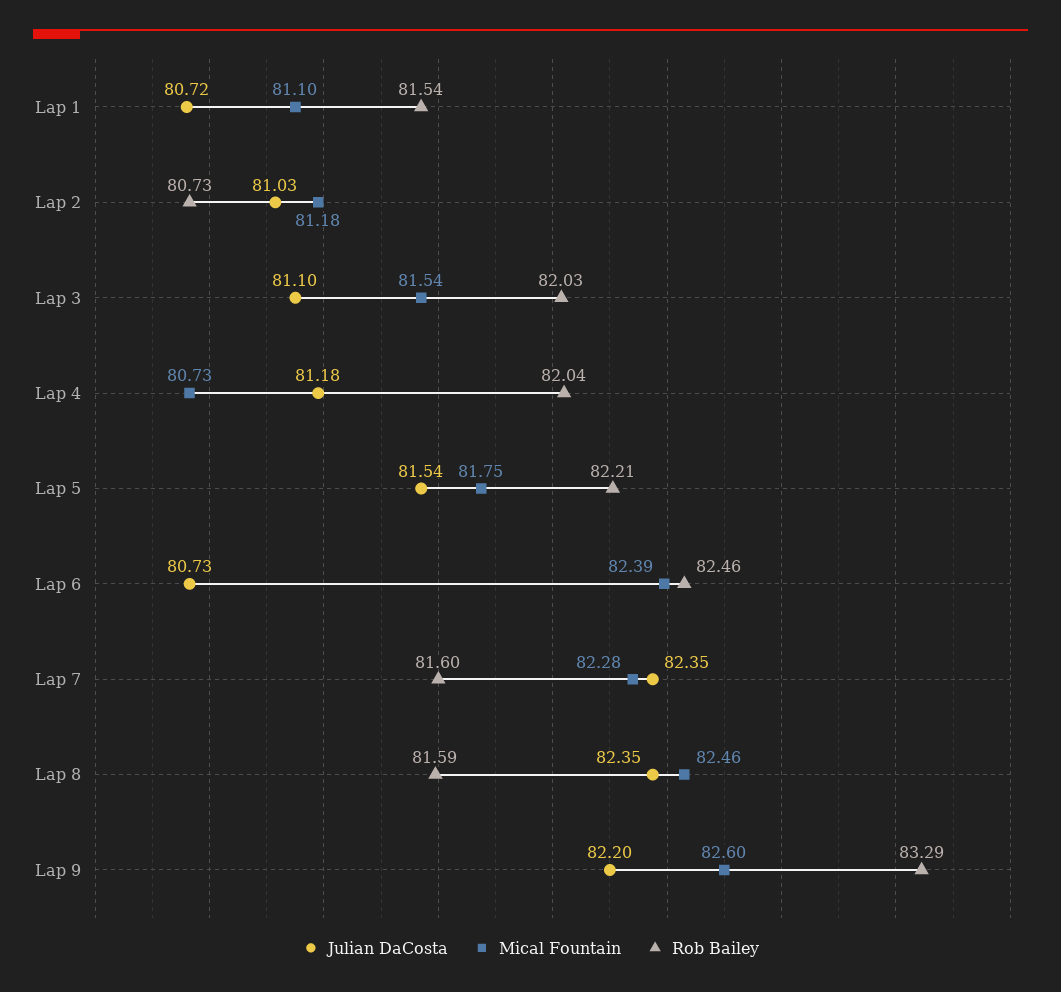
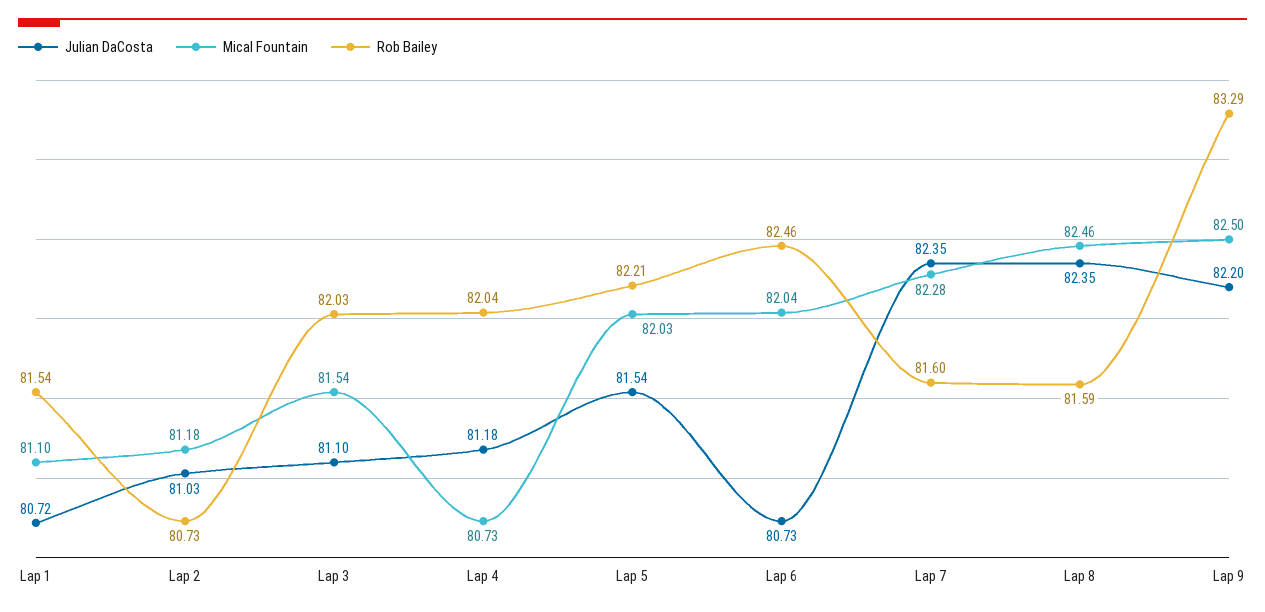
  {
    "Julian DaCosta": {
      "Lap 1": 80.72,
      "Lap 2": 81.03,
      "Lap 3": 81.1,
      "Lap 4": 81.18,
      "Lap 5": 81.54,
      "Lap 6": 80.73,
      "Lap 7": 82.35,
      "Lap 8": 82.35,
      "Lap 9": 82.2
    },
    "Mical Fountain": {
      "Lap 1": 81.1,
      "Lap 2": 81.18,
      "Lap 3": 81.54,
      "Lap 4": 80.73,
-     "Lap 5": 81.75,
+     "Lap 5": 82.03,
-     "Lap 6": 82.39,
+     "Lap 6": 82.04,
      "Lap 7": 82.28,
      "Lap 8": 82.46,
-     "Lap 9": 82.6
+     "Lap 9": 82.5
    },
    "Rob Bailey": {
      "Lap 1": 81.54,
      "Lap 2": 80.73,
      "Lap 3": 82.03,
      "Lap 4": 82.04,
      "Lap 5": 82.21,
      "Lap 6": 82.46,
      "Lap 7": 81.6,
      "Lap 8": 81.59,
      "Lap 9": 83.29
    }
  }

